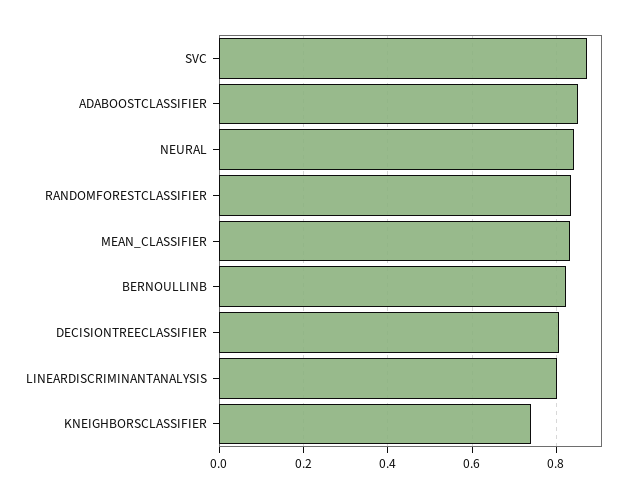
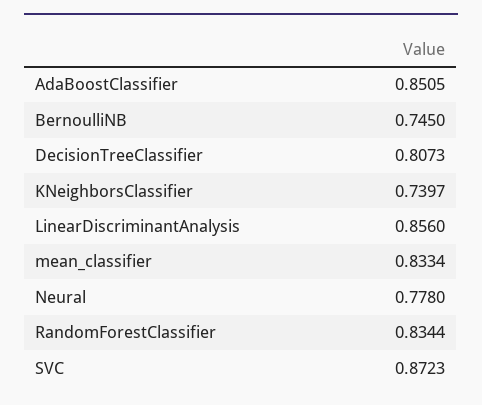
  {
    "SVC": 0.8723,
    "ADABOOSTCLASSIFIER": 0.8505,
-   "NEURAL": 0.84,
+   "NEURAL": 0.778,
    "RANDOMFORESTCLASSIFIER": 0.8344,
    "MEAN_CLASSIFIER": 0.8334,
-   "BERNOULLINB": 0.82,
+   "BERNOULLINB": 0.745,
    "DECISIONTREECLASSIFIER": 0.8073,
-   "LINEARDISCRIMINANTANALYSIS": 0.8,
+   "LINEARDISCRIMINANTANALYSIS": 0.856,
    "KNEIGHBORSCLASSIFIER": 0.7397
  }

